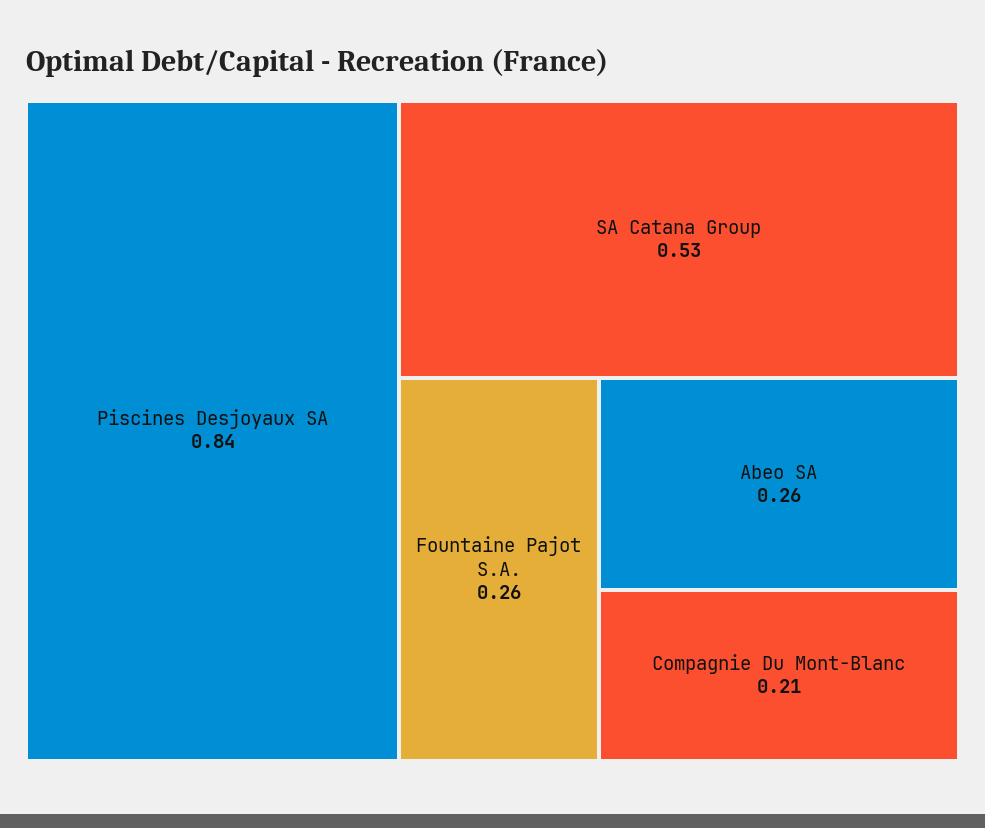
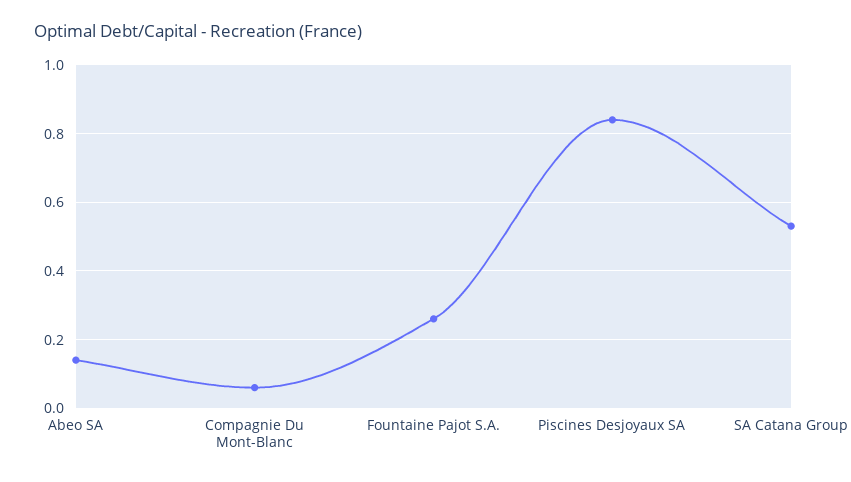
  {
    "Piscines Desjoyaux SA": 0.84,
    "SA Catana Group": 0.53,
    "Fountaine Pajot S.A.": 0.26,
-   "Abeo SA": 0.26,
+   "Abeo SA": 0.15,
-   "Compagnie Du Mont-Blanc": 0.21
+   "Compagnie Du Mont-Blanc": 0.05
  }

